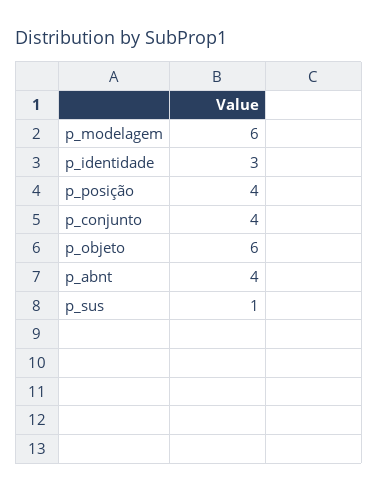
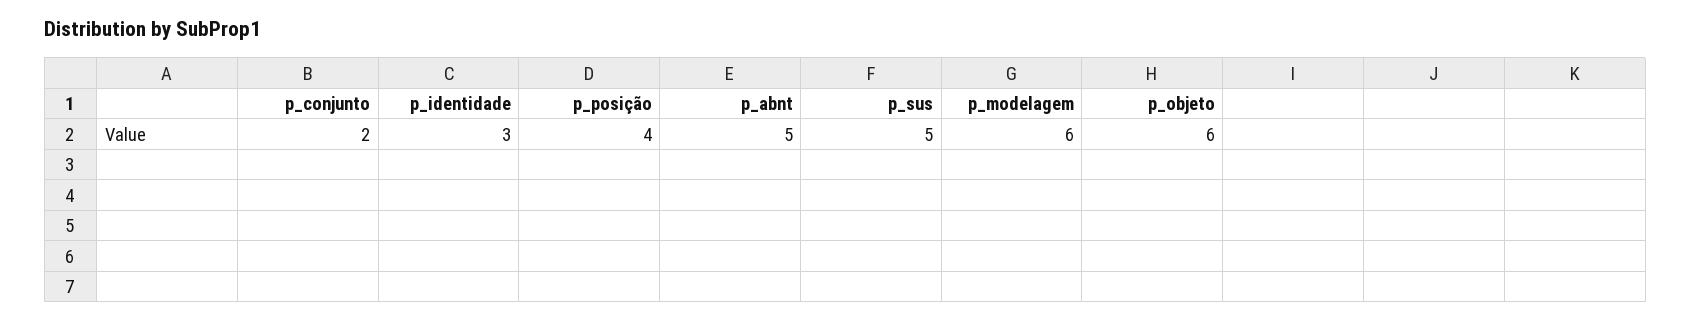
  {
    "p_modelagem": 6,
    "p_identidade": 3,
    "p_posição": 4,
-   "p_conjunto": 4,
+   "p_conjunto": 2,
    "p_objeto": 6,
-   "p_abnt": 4,
+   "p_abnt": 5,
-   "p_sus": 1
+   "p_sus": 5
  }

